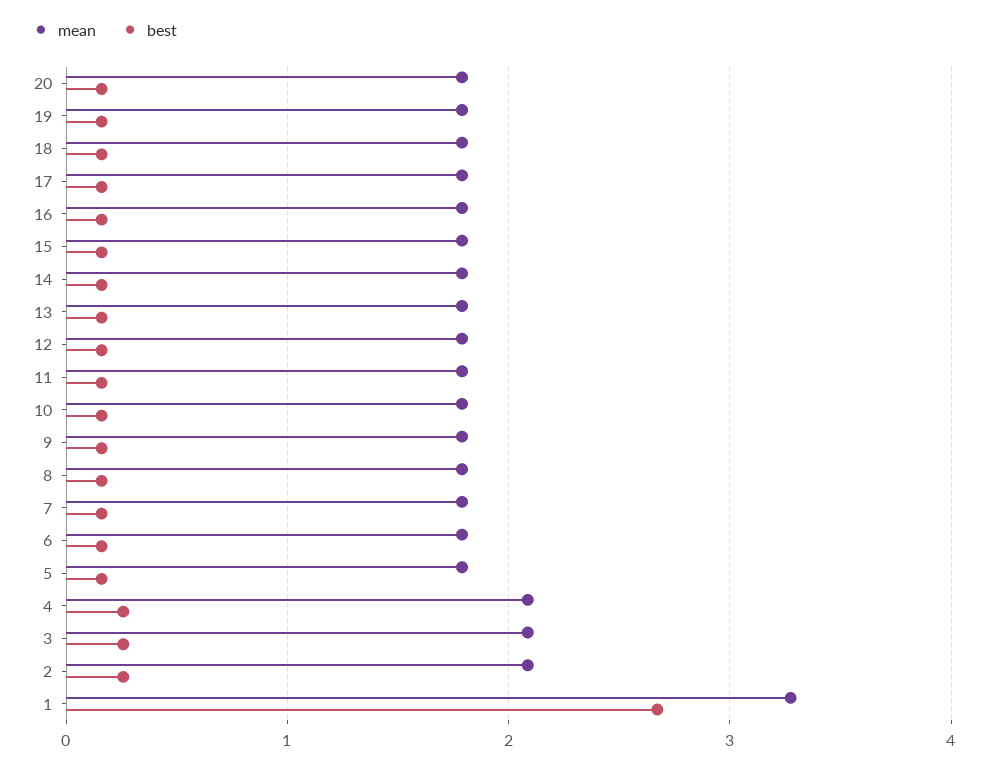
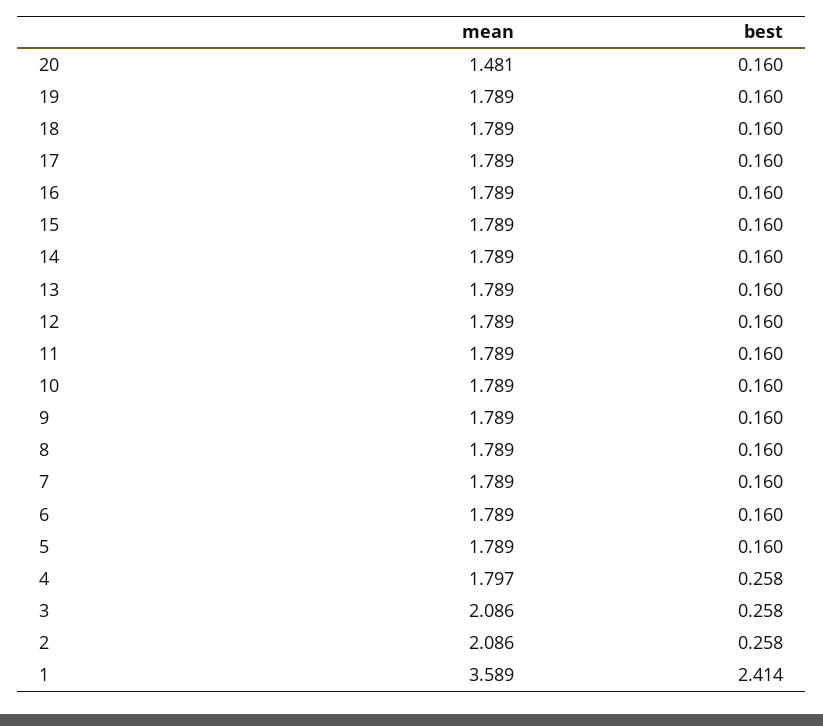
  {
    "mean": {
-     "20": 1.8,
+     "20": 1.481,
      "19": 1.789,
      "18": 1.789,
      "17": 1.789,
      "16": 1.789,
      "15": 1.789,
      "14": 1.789,
      "13": 1.789,
      "12": 1.789,
      "11": 1.789,
      "10": 1.789,
      "9": 1.789,
      "8": 1.789,
      "7": 1.789,
      "6": 1.789,
      "5": 1.789,
-     "4": 2.1,
+     "4": 1.797,
      "3": 2.086,
      "2": 2.086,
-     "1": 3.3
+     "1": 3.589
    },
    "best": {
      "20": 0.16,
      "19": 0.16,
      "18": 0.16,
      "17": 0.16,
      "16": 0.16,
      "15": 0.16,
      "14": 0.16,
      "13": 0.16,
      "12": 0.16,
      "11": 0.16,
      "10": 0.16,
      "9": 0.16,
      "8": 0.16,
      "7": 0.16,
      "6": 0.16,
      "5": 0.16,
      "4": 0.258,
      "3": 0.258,
      "2": 0.258,
-     "1": 2.7
+     "1": 2.414
    }
  }

